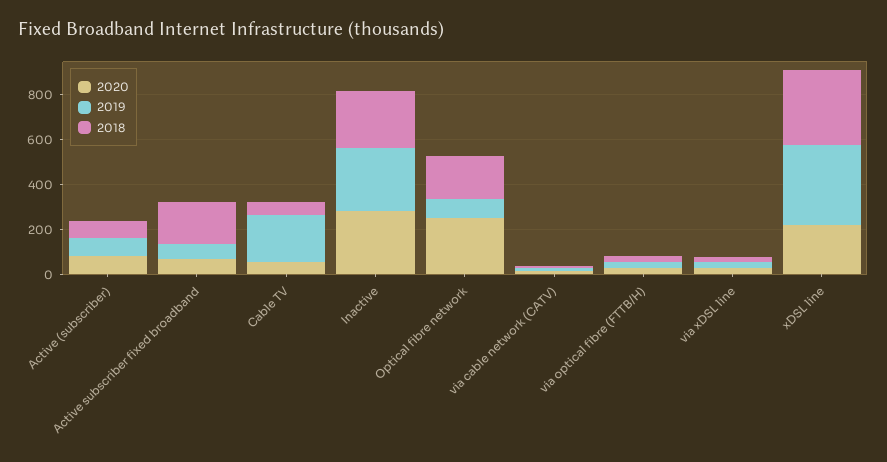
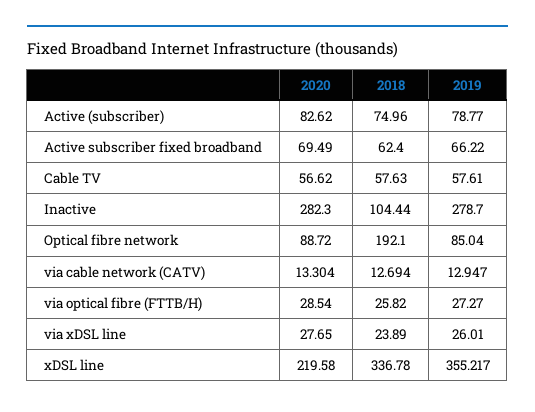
  {
    "2020": {
      "Active (subscriber)": 82.62,
      "Active subscriber fixed broadband": 69.49,
      "Cable TV": 56.62,
      "Inactive": 282.3,
-     "Optical fibre network": 250,
+     "Optical fibre network": 88.72,
      "via cable network (CATV)": 13.304,
      "via optical fibre (FTTB/H)": 28.54,
      "via xDSL line": 27.65,
      "xDSL line": 219.58
    },
    "2019": {
      "Active (subscriber)": 78.77,
      "Active subscriber fixed broadband": 66.22,
-     "Cable TV": 200,
+     "Cable TV": 57.61,
      "Inactive": 278.7,
      "Optical fibre network": 85.04,
      "via cable network (CATV)": 12.947,
      "via optical fibre (FTTB/H)": 27.27,
      "via xDSL line": 26.01,
      "xDSL line": 355.217
    },
    "2018": {
      "Active (subscriber)": 74.96,
-     "Active subscriber fixed broadband": 200,
+     "Active subscriber fixed broadband": 62.4,
      "Cable TV": 57.63,
-     "Inactive": 250,
+     "Inactive": 104.44,
      "Optical fibre network": 192.1,
      "via cable network (CATV)": 12.694,
      "via optical fibre (FTTB/H)": 25.82,
      "via xDSL line": 23.89,
      "xDSL line": 336.78
    }
  }

